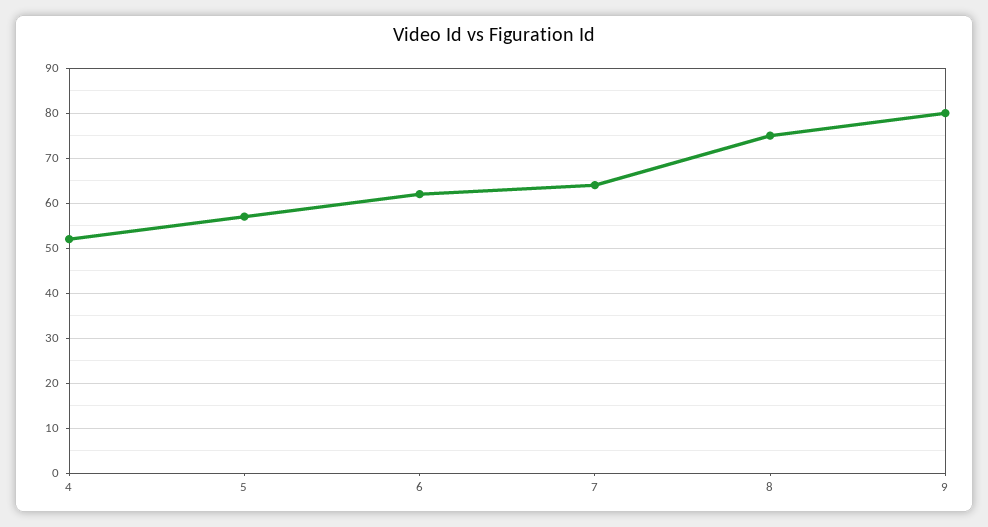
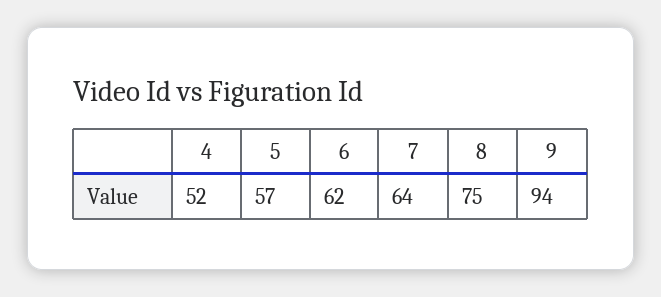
  {
    "4": 52,
    "5": 57,
    "6": 62,
    "7": 64,
    "8": 75,
-   "9": 80
+   "9": 94
  }

